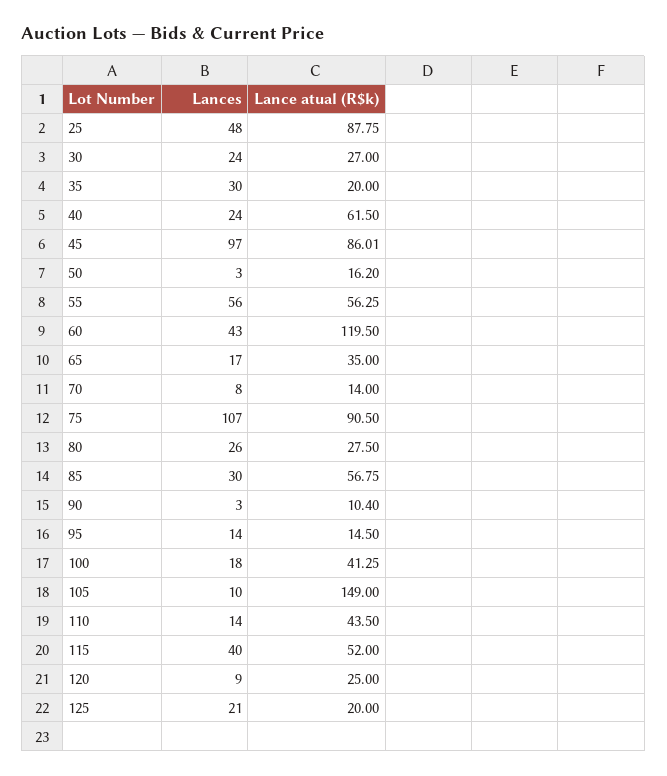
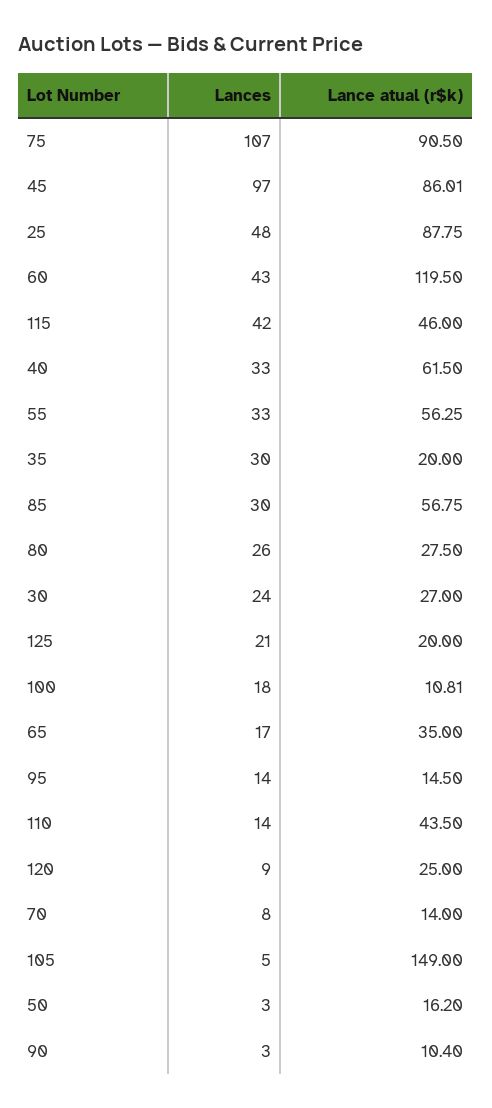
  {
    "Lances": {
      "25": 48,
      "30": 24,
      "35": 30,
-     "40": 24,
+     "40": 33,
      "45": 97,
      "50": 3,
-     "55": 56,
+     "55": 33,
      "60": 43,
      "65": 17,
      "70": 8,
      "75": 107,
      "80": 26,
      "85": 30,
      "90": 3,
      "95": 14,
      "100": 18,
-     "105": 10,
+     "105": 5,
      "110": 14,
-     "115": 40,
+     "115": 42,
      "120": 9,
      "125": 21
    },
    "Lance atual (R$k)": {
      "25": 87.75,
      "30": 27,
      "35": 20,
      "40": 61.5,
      "45": 86.01,
      "50": 16.2,
      "55": 56.25,
      "60": 119.5,
      "65": 35,
      "70": 14,
      "75": 90.5,
      "80": 27.5,
      "85": 56.75,
      "90": 10.4,
      "95": 14.5,
-     "100": 41.25,
+     "100": 10.81,
      "105": 149,
      "110": 43.5,
-     "115": 52,
+     "115": 46,
      "120": 25,
      "125": 20
    }
  }

